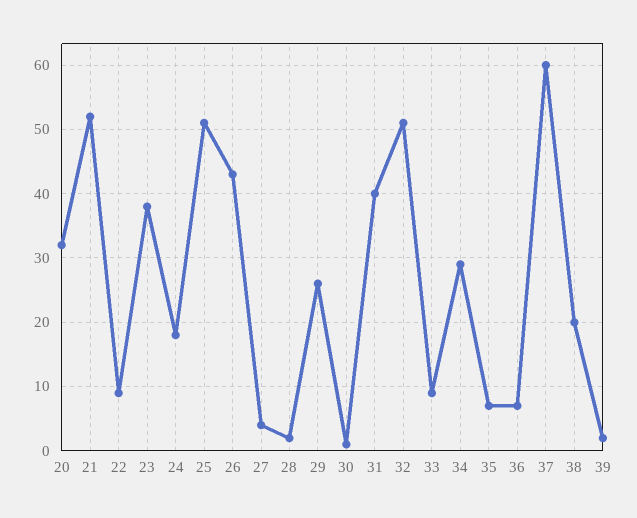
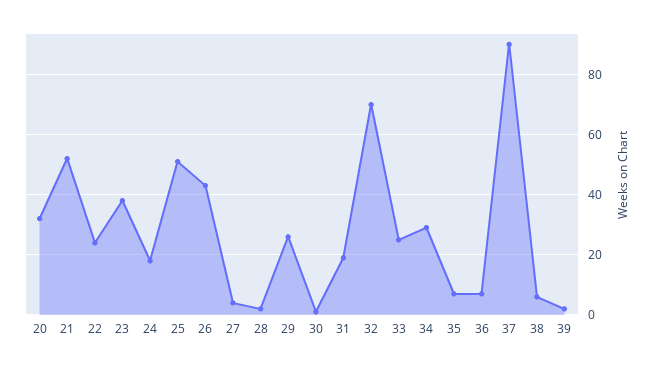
  {
    "20": 32,
    "21": 52,
-   "22": 9,
+   "22": 25,
    "23": 38,
    "24": 18,
    "25": 51,
    "26": 43,
    "27": 4,
    "28": 2,
    "29": 26,
    "30": 1,
-   "31": 40,
+   "31": 20,
-   "32": 51,
+   "32": 70,
-   "33": 9,
+   "33": 25,
    "34": 29,
    "35": 7,
    "36": 7,
-   "37": 60,
+   "37": 90,
-   "38": 20,
+   "38": 5,
    "39": 2
  }

